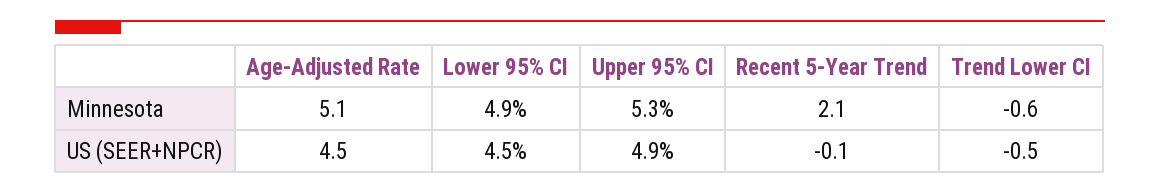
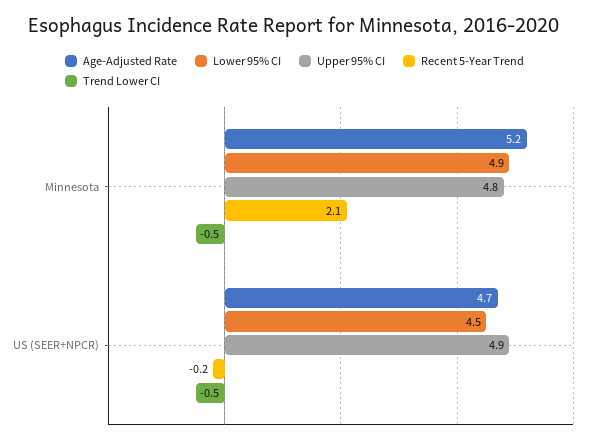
  {
    "Age-Adjusted Rate": {
-     "Minnesota": 5.1,
+     "Minnesota": 5.2,
-     "US (SEER+NPCR)": 4.5
+     "US (SEER+NPCR)": 4.7
    },
    "Lower 95% CI": {
      "Minnesota": 4.9,
      "US (SEER+NPCR)": 4.5
    },
    "Upper 95% CI": {
-     "Minnesota": 5.3,
+     "Minnesota": 4.8,
      "US (SEER+NPCR)": 4.9
    },
    "Recent 5-Year Trend": {
      "Minnesota": 2.1,
-     "US (SEER+NPCR)": -0.1
+     "US (SEER+NPCR)": -0.2
    },
    "Trend Lower CI": {
-     "Minnesota": -0.6,
+     "Minnesota": -0.5,
      "US (SEER+NPCR)": -0.5
    }
  }

